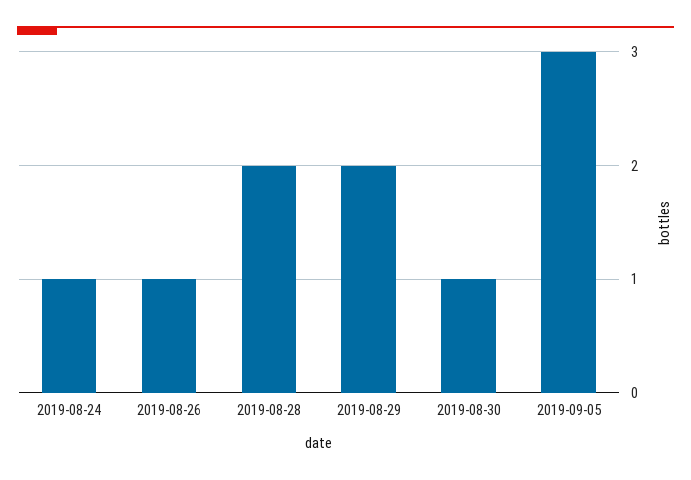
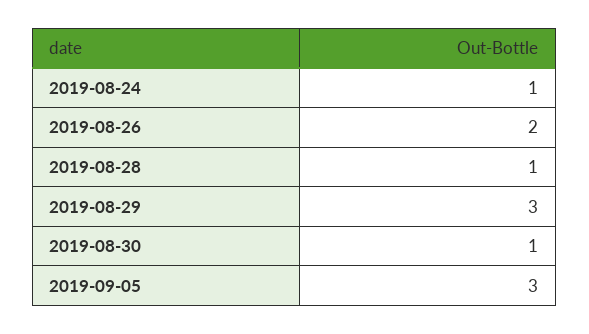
  {
    "2019-08-24": 1,
-   "2019-08-26": 1,
+   "2019-08-26": 2,
-   "2019-08-28": 2,
+   "2019-08-28": 1,
-   "2019-08-29": 2,
+   "2019-08-29": 3,
    "2019-08-30": 1,
    "2019-09-05": 3
  }

